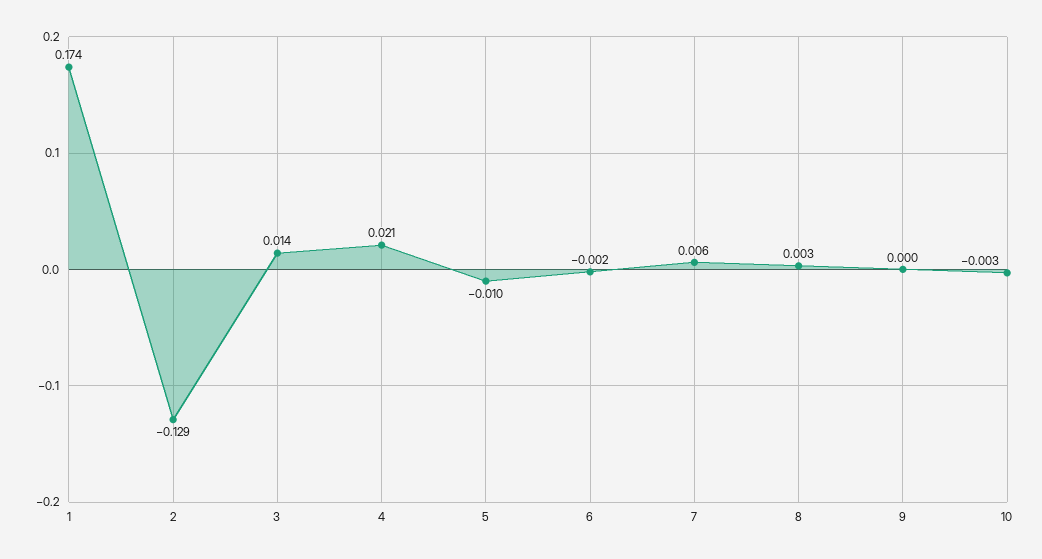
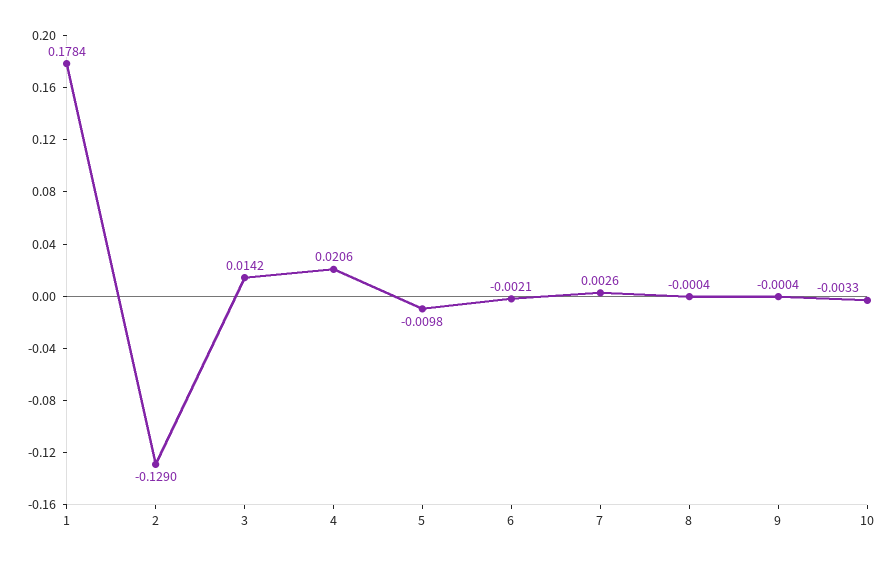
  {
-   "1": 0.174,
+   "1": 0.1784,
    "2": -0.129,
    "3": 0.0142,
    "4": 0.0206,
    "5": -0.0098,
    "6": -0.0021,
-   "7": 0.006,
+   "7": 0.0026,
-   "8": 0.003,
+   "8": -0.0004,
    "9": -0.0004,
    "10": -0.0033
  }

